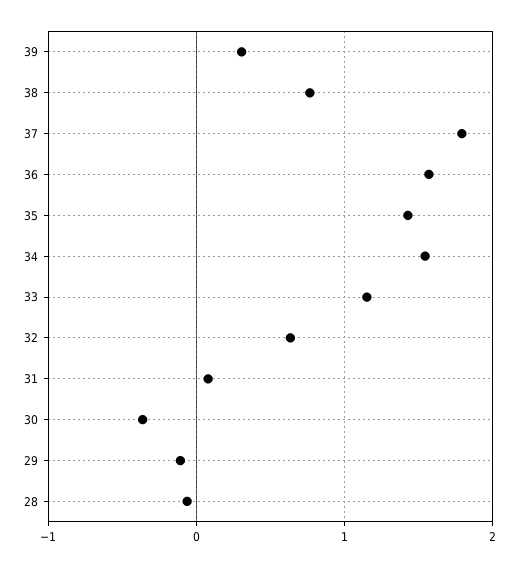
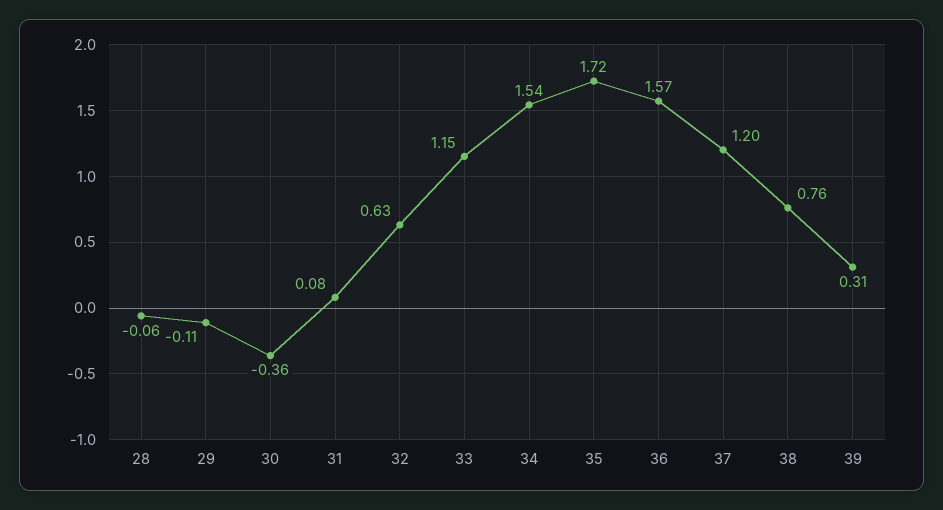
  {
    "39": 0.31,
    "38": 0.76,
-   "37": 1.8,
+   "37": 1.2,
    "36": 1.57,
-   "35": 1.4,
+   "35": 1.72,
    "34": 1.54,
    "33": 1.15,
    "32": 0.63,
    "31": 0.08,
    "30": -0.36,
    "29": -0.11,
    "28": -0.06
  }

